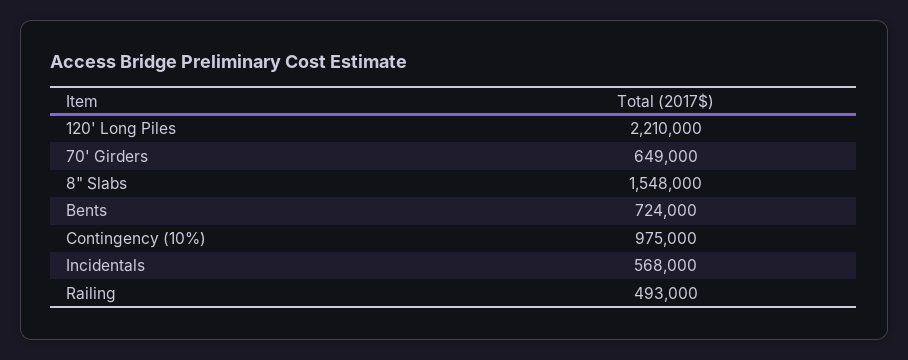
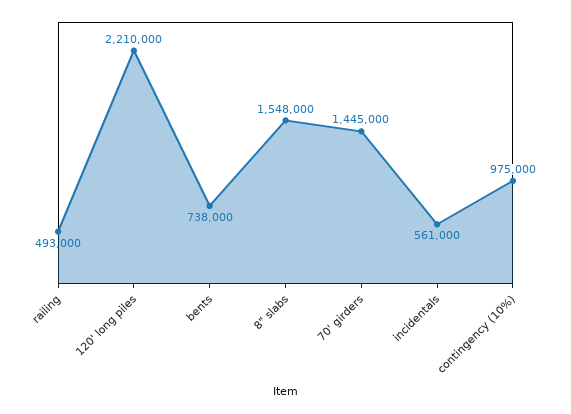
  {
    "120' Long Piles": 2210000,
-   "70' Girders": 649000,
+   "70' Girders": 1445000,
    "8\" Slabs": 1548000,
-   "Bents": 724000,
+   "Bents": 738000,
    "Contingency (10%)": 975000,
-   "Incidentals": 568000,
+   "Incidentals": 561000,
    "Railing": 493000
  }

